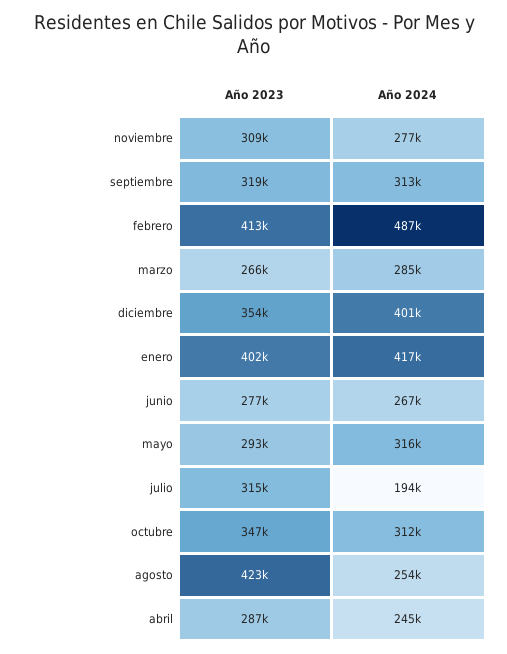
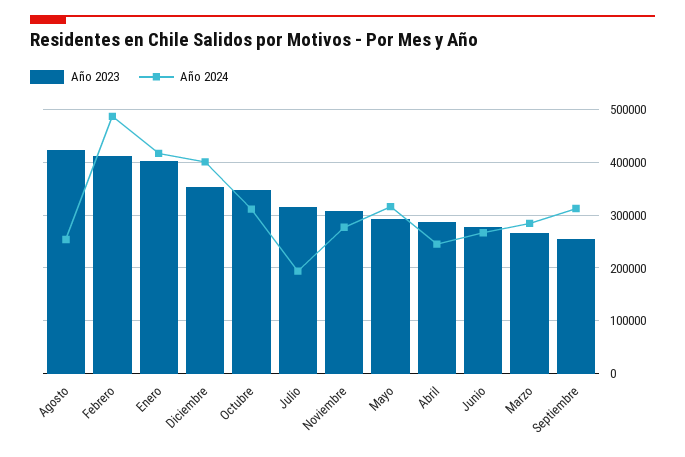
  {
    "Año 2023": {
      "noviembre": 309000,
-     "septiembre": 319000,
+     "septiembre": 260000,
      "febrero": 413000,
      "marzo": 266000,
      "diciembre": 354000,
      "enero": 402000,
      "junio": 277000,
      "mayo": 293000,
      "julio": 315000,
      "octubre": 347000,
      "agosto": 423000,
      "abril": 287000
    },
    "Año 2024": {
      "noviembre": 277000,
      "septiembre": 313000,
      "febrero": 487000,
      "marzo": 285000,
      "diciembre": 401000,
      "enero": 417000,
      "junio": 267000,
      "mayo": 316000,
      "julio": 194000,
      "octubre": 312000,
      "agosto": 254000,
      "abril": 245000
    }
  }

